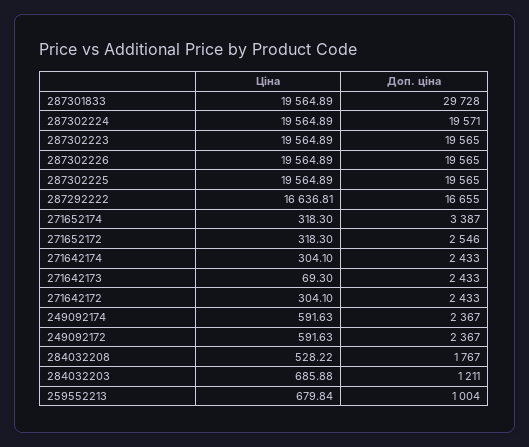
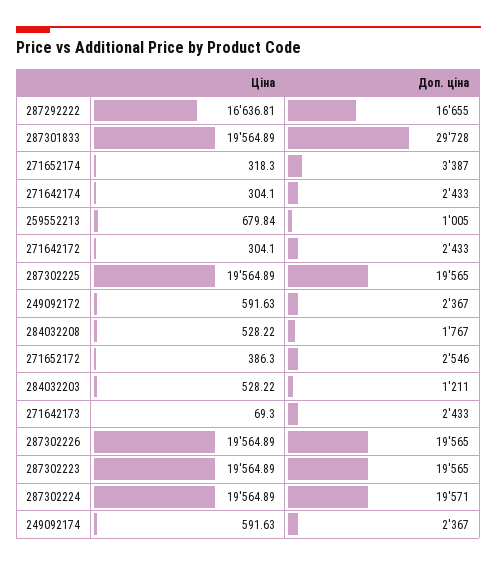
  {
    "Ціна": {
      "287301833": 19564.89,
      "287302224": 19564.89,
      "287302223": 19564.89,
      "287302226": 19564.89,
      "287302225": 19564.89,
      "287292222": 16636.81,
      "271652174": 318.3,
-     "271652172": 318.3,
+     "271652172": 386.3,
      "271642174": 304.1,
      "271642173": 69.3,
      "271642172": 304.1,
      "249092174": 591.63,
      "249092172": 591.63,
      "284032208": 528.22,
-     "284032203": 685.88,
+     "284032203": 528.22,
      "259552213": 679.84
    },
    "Доп. ціна": {
      "287301833": 29728,
      "287302224": 19571,
      "287302223": 19565,
      "287302226": 19565,
      "287302225": 19565,
      "287292222": 16655,
      "271652174": 3387,
      "271652172": 2546,
      "271642174": 2433,
      "271642173": 2433,
      "271642172": 2433,
      "249092174": 2367,
      "249092172": 2367,
      "284032208": 1767,
      "284032203": 1211,
-     "259552213": 1004
+     "259552213": 1005
    }
  }

